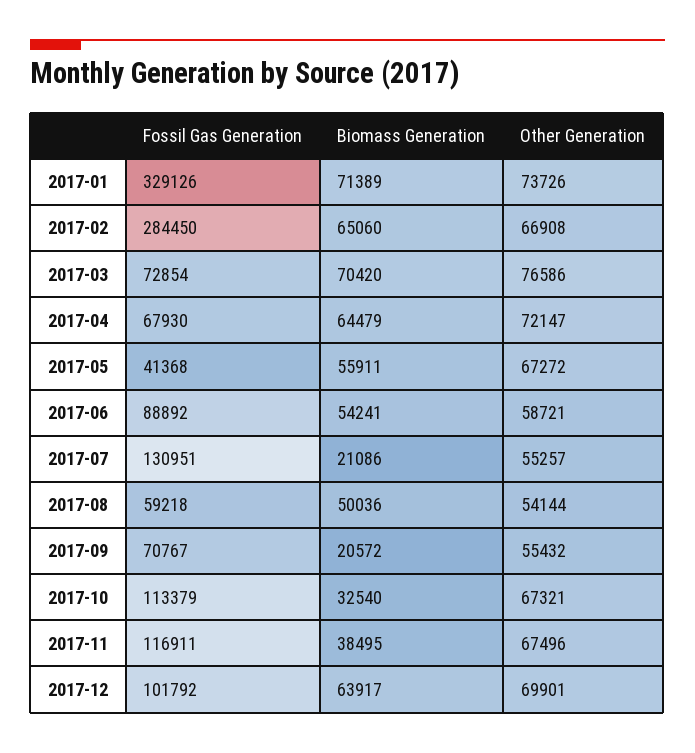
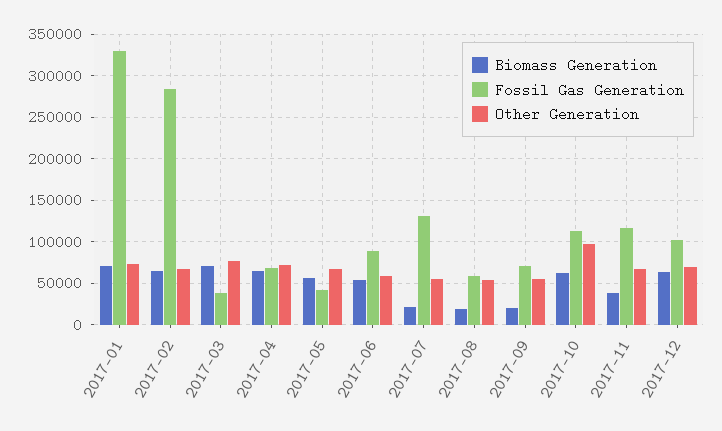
  {
    "Fossil Gas Generation": {
      "2017-01": 329126,
      "2017-02": 284450,
-     "2017-03": 72854,
+     "2017-03": 40000,
      "2017-04": 67930,
      "2017-05": 41368,
      "2017-06": 88892,
      "2017-07": 130951,
      "2017-08": 59218,
      "2017-09": 70767,
      "2017-10": 113379,
      "2017-11": 116911,
      "2017-12": 101792
    },
    "Biomass Generation": {
      "2017-01": 71389,
      "2017-02": 65060,
      "2017-03": 70420,
      "2017-04": 64479,
      "2017-05": 55911,
      "2017-06": 54241,
      "2017-07": 21086,
-     "2017-08": 50036,
+     "2017-08": 20000,
      "2017-09": 20572,
-     "2017-10": 32540,
+     "2017-10": 60000,
      "2017-11": 38495,
      "2017-12": 63917
    },
    "Other Generation": {
      "2017-01": 73726,
      "2017-02": 66908,
      "2017-03": 76586,
      "2017-04": 72147,
      "2017-05": 67272,
      "2017-06": 58721,
      "2017-07": 55257,
      "2017-08": 54144,
      "2017-09": 55432,
-     "2017-10": 67321,
+     "2017-10": 100000,
      "2017-11": 67496,
      "2017-12": 69901
    }
  }

